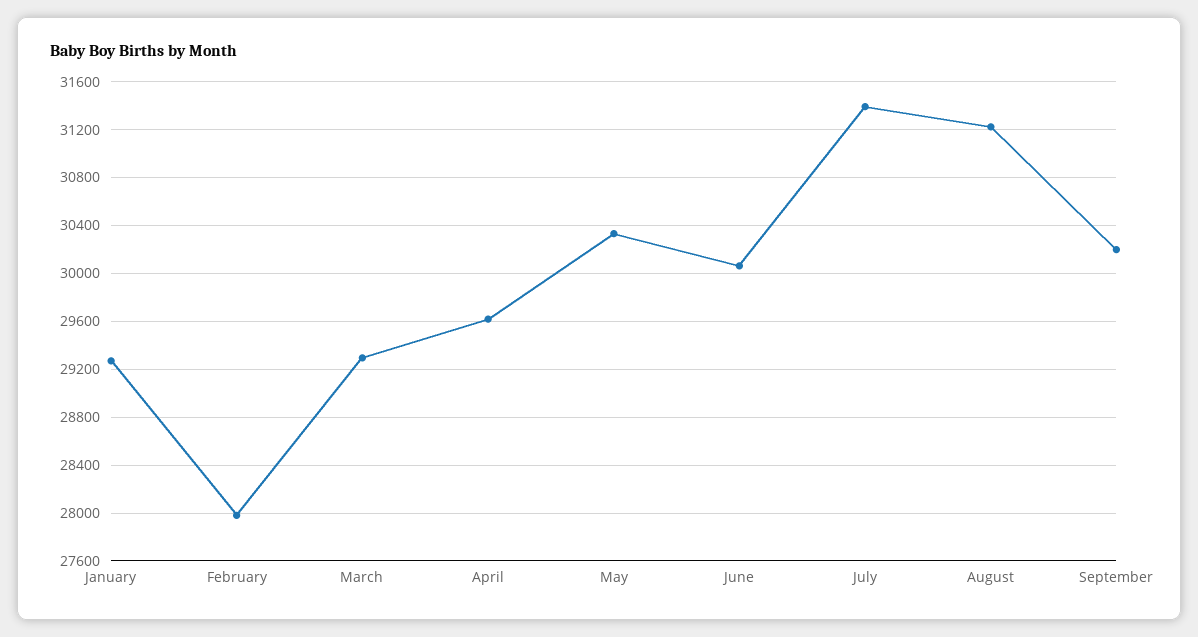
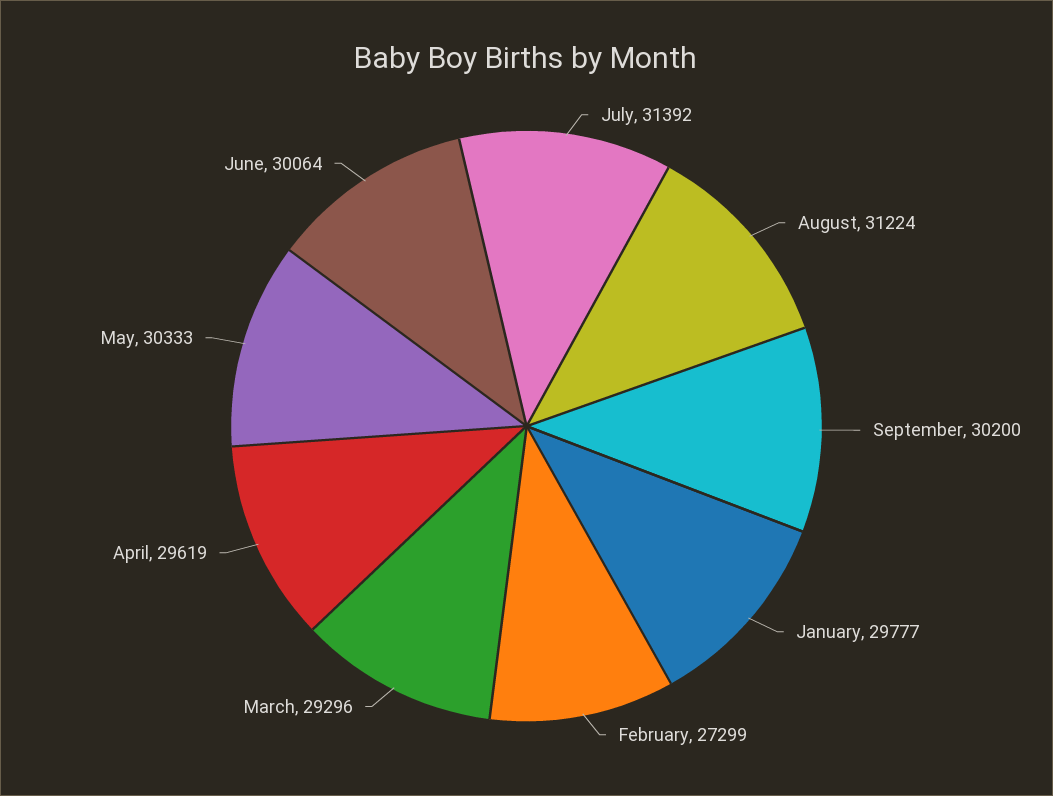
  {
-   "January": 29300,
+   "January": 29777,
-   "February": 28000,
+   "February": 27299,
    "March": 29296,
    "April": 29619,
    "May": 30333,
    "June": 30064,
    "July": 31392,
    "August": 31224,
    "September": 30200
  }

